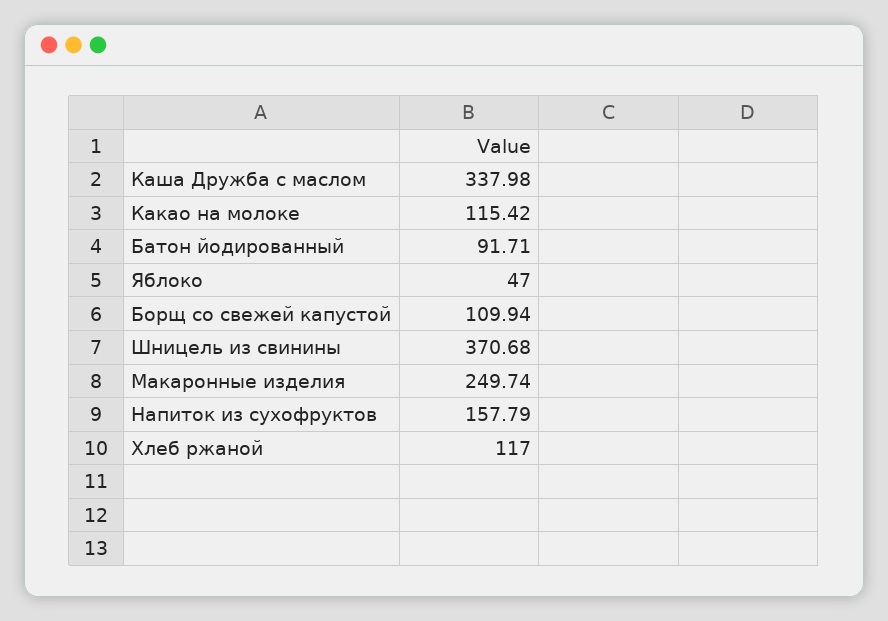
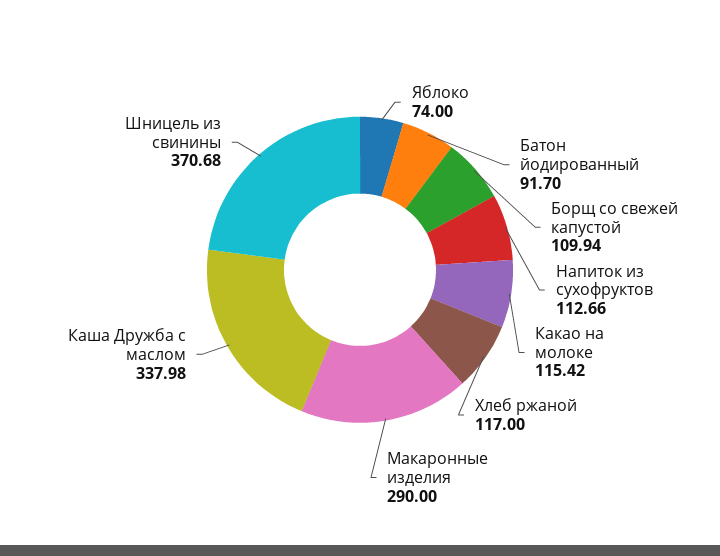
  {
    "Каша Дружба с маслом": 337.98,
    "Какао на молоке": 115.42,
-   "Батон йодированный": 91.71,
+   "Батон йодированный": 91.7,
-   "Яблоко": 47,
+   "Яблоко": 74,
    "Борщ со свежей капустой": 109.94,
    "Шницель из свинины": 370.68,
-   "Макаронные изделия": 249.74,
+   "Макаронные изделия": 290,
-   "Напиток из сухофруктов": 157.79,
+   "Напиток из сухофруктов": 112.66,
    "Хлеб ржаной": 117
  }

